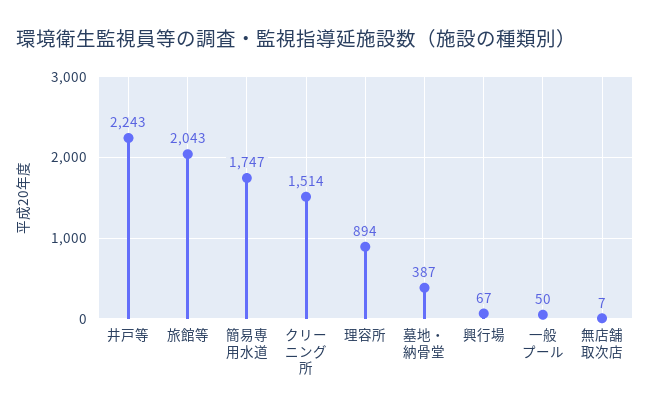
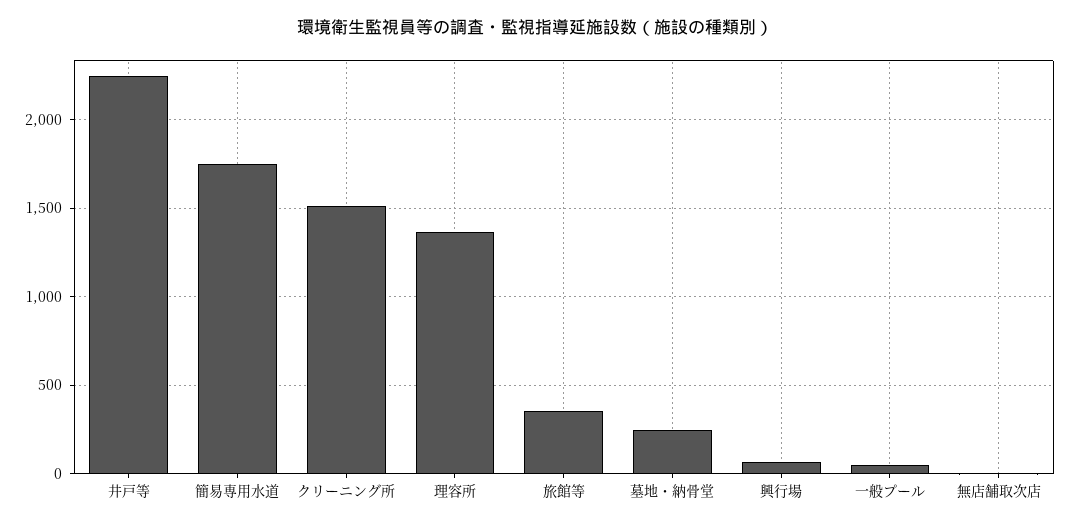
  {
    "井戸等": 2243,
-   "旅館等": 2043,
+   "旅館等": 350,
    "簡易専用水道": 1747,
    "クリーニング所": 1514,
-   "理容所": 894,
+   "理容所": 1350,
-   "墓地・納骨堂": 387,
+   "墓地・納骨堂": 250,
    "興行場": 67,
    "一般プール": 50,
    "無店舗取次店": 7
  }

